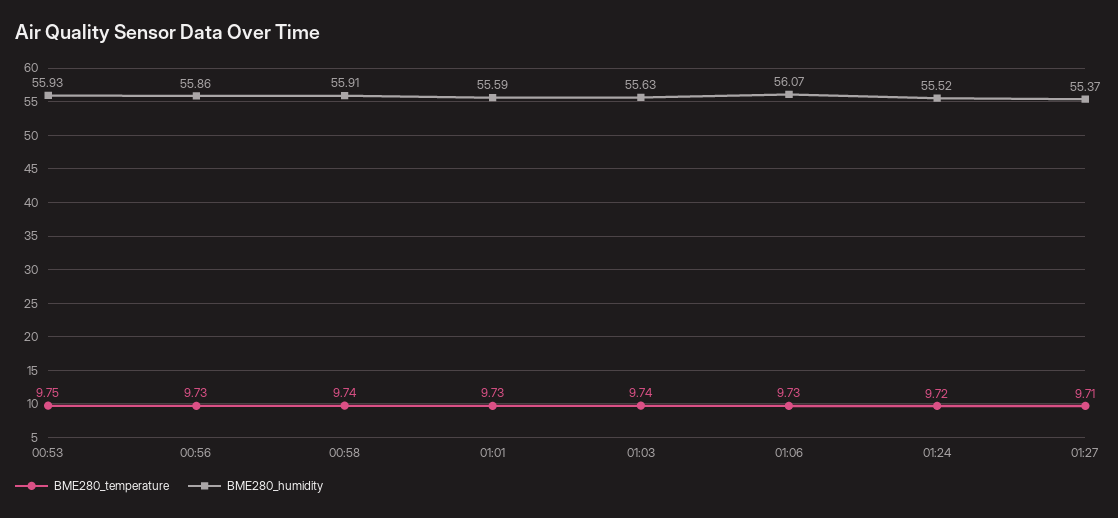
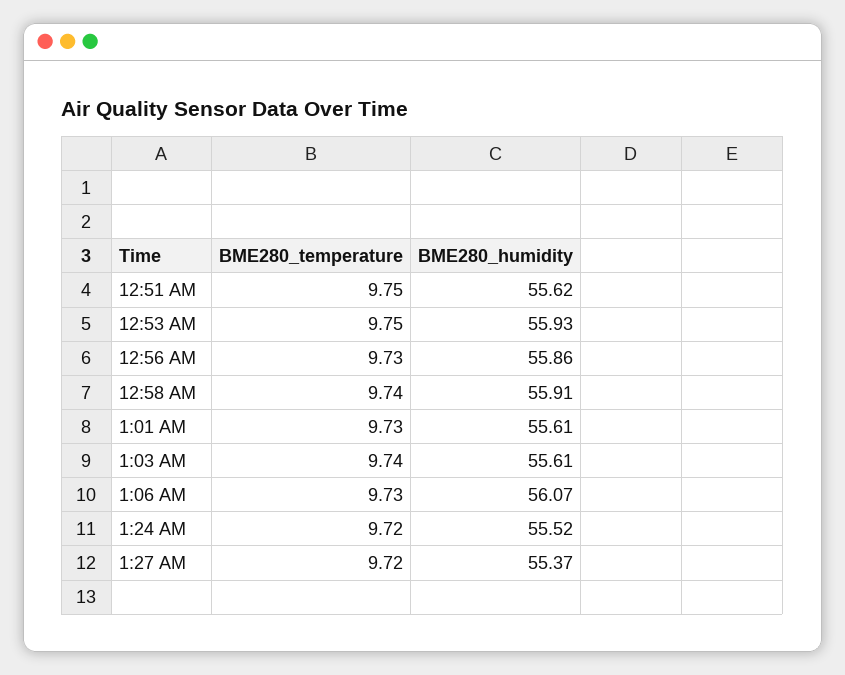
  {
    "BME280_temperature": {
      "00:53": 9.75,
      "00:56": 9.73,
      "00:58": 9.74,
      "01:01": 9.73,
      "01:03": 9.74,
      "01:06": 9.73,
      "01:24": 9.72,
-     "01:27": 9.71
+     "01:27": 9.72,
+     "12:51 AM": 9.75
    },
    "BME280_humidity": {
      "00:53": 55.93,
      "00:56": 55.86,
      "00:58": 55.91,
-     "01:01": 55.59,
+     "01:01": 55.61,
-     "01:03": 55.63,
+     "01:03": 55.61,
      "01:06": 56.07,
      "01:24": 55.52,
-     "01:27": 55.37
+     "01:27": 55.37,
+     "12:51 AM": 55.62
    }
  }

